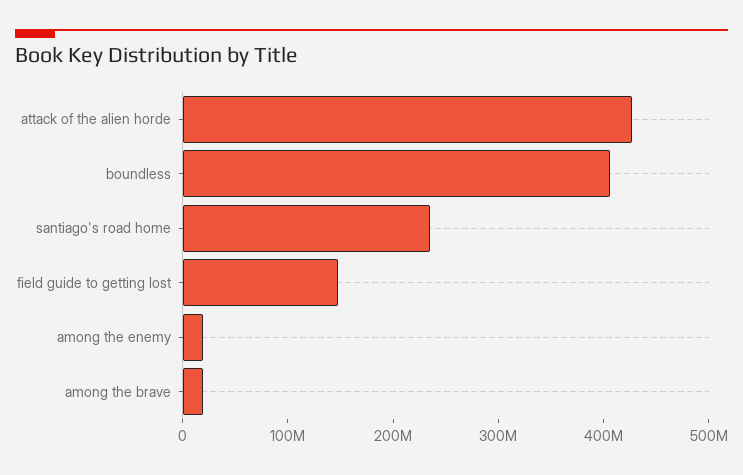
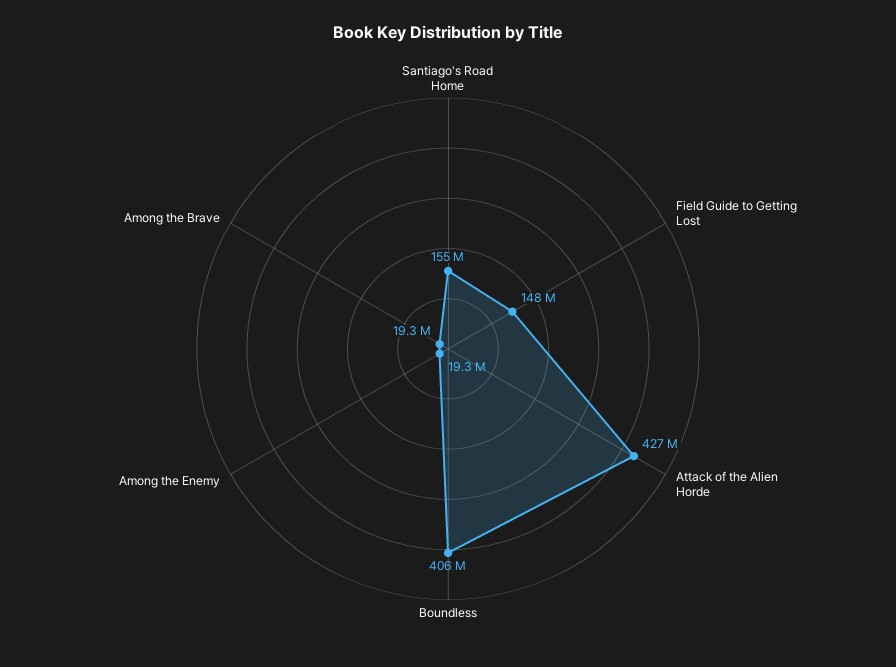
  {
    "attack of the alien horde": 427000000,
    "boundless": 406000000,
-   "santiago's road home": 240000000,
+   "santiago's road home": 155000000,
    "field guide to getting lost": 148000000,
    "among the enemy": 19300000,
    "among the brave": 19300000
  }

